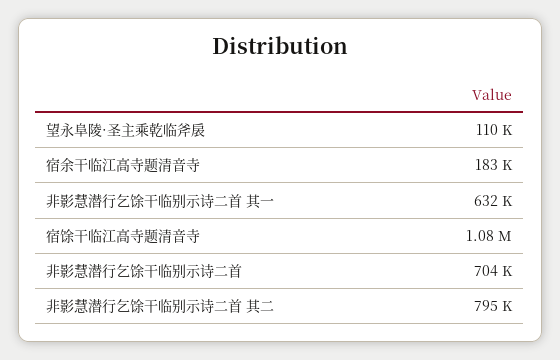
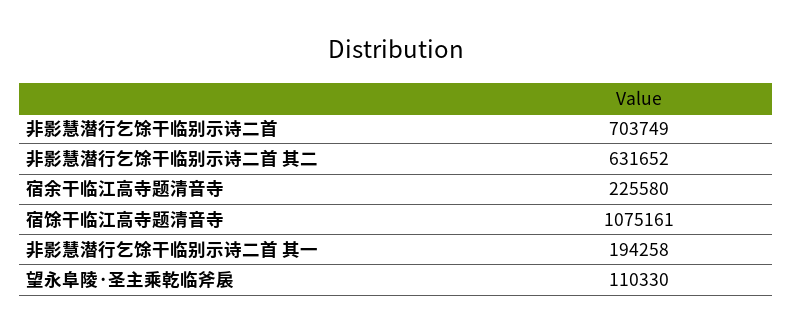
  {
    "望永阜陵·圣主乘乾临斧扆": 110330,
-   "宿余干临江高寺题清音寺": 183000,
+   "宿余干临江高寺题清音寺": 225580,
-   "非影慧潜行乞馀干临别示诗二首 其一": 632000,
+   "非影慧潜行乞馀干临别示诗二首 其一": 194258,
    "宿馀干临江高寺题清音寺": 1075161,
    "非影慧潜行乞馀干临别示诗二首": 703749,
-   "非影慧潜行乞馀干临别示诗二首 其二": 795000
+   "非影慧潜行乞馀干临别示诗二首 其二": 631652
  }

